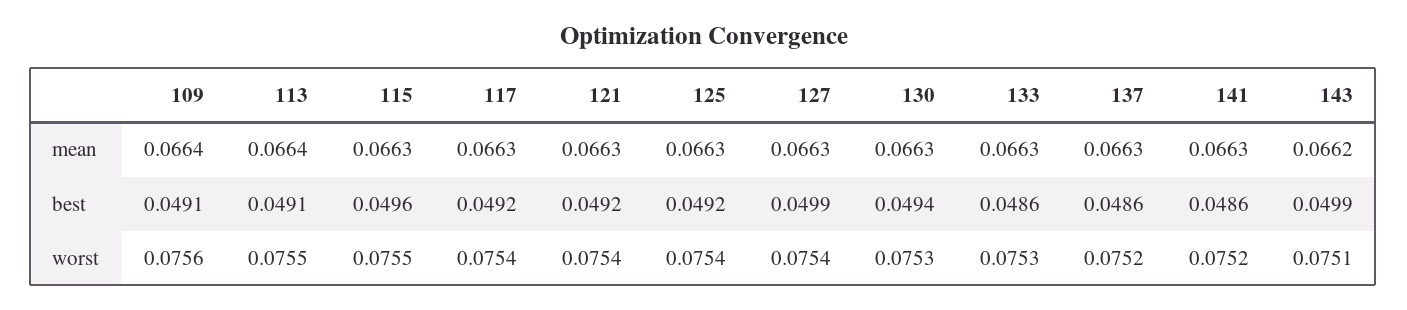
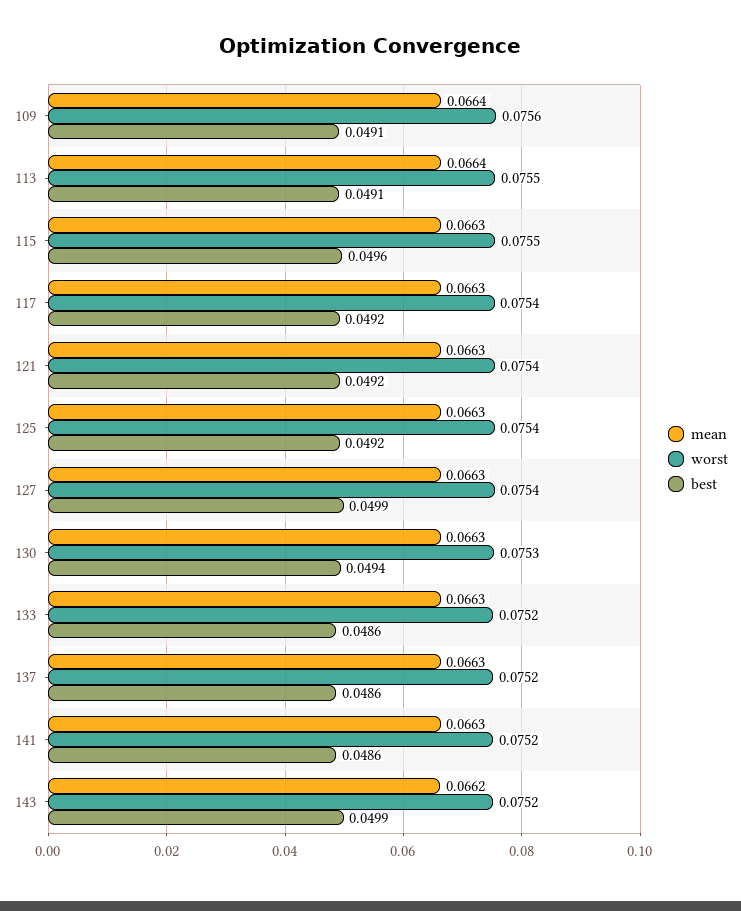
  {
    "mean": {
      "109": 0.0664,
      "113": 0.0664,
      "115": 0.0663,
      "117": 0.0663,
      "121": 0.0663,
      "125": 0.0663,
      "127": 0.0663,
      "130": 0.0663,
      "133": 0.0663,
      "137": 0.0663,
      "141": 0.0663,
      "143": 0.0662
    },
    "best": {
      "109": 0.0491,
      "113": 0.0491,
      "115": 0.0496,
      "117": 0.0492,
      "121": 0.0492,
      "125": 0.0492,
      "127": 0.0499,
      "130": 0.0494,
      "133": 0.0486,
      "137": 0.0486,
      "141": 0.0486,
      "143": 0.0499
    },
    "worst": {
      "109": 0.0756,
      "113": 0.0755,
      "115": 0.0755,
      "117": 0.0754,
      "121": 0.0754,
      "125": 0.0754,
      "127": 0.0754,
      "130": 0.0753,
-     "133": 0.0753,
+     "133": 0.0752,
      "137": 0.0752,
      "141": 0.0752,
-     "143": 0.0751
+     "143": 0.0752
    }
  }

